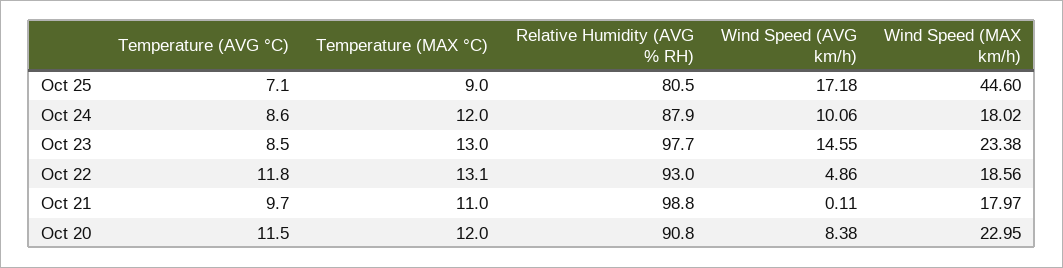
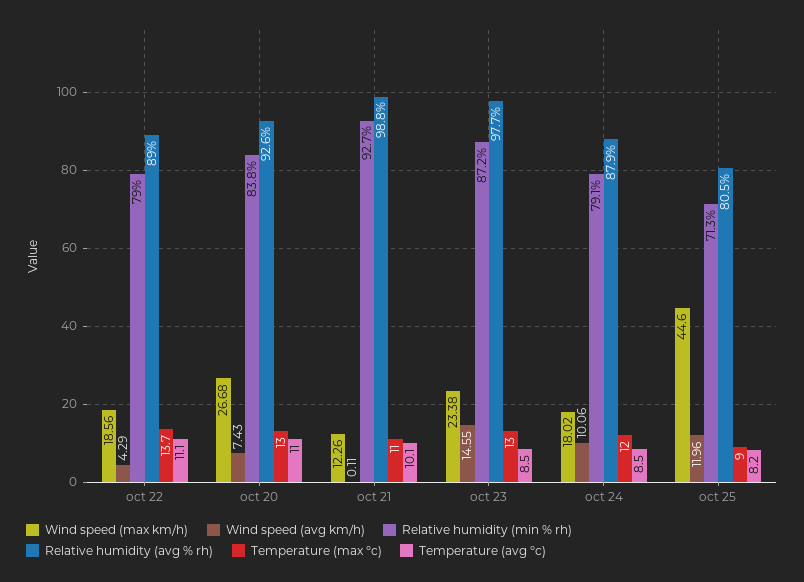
  {
    "Temperature (AVG °C)": {
-     "Oct 25": 7.1,
+     "Oct 25": 8.2,
-     "Oct 24": 8.6,
+     "Oct 24": 8.5,
      "Oct 23": 8.5,
-     "Oct 22": 11.8,
+     "Oct 22": 11.1,
-     "Oct 21": 9.7,
+     "Oct 21": 10.1,
-     "Oct 20": 11.5
+     "Oct 20": 11
    },
    "Temperature (MAX °C)": {
      "Oct 25": 9,
      "Oct 24": 12,
      "Oct 23": 13,
-     "Oct 22": 13.1,
+     "Oct 22": 13.7,
      "Oct 21": 11,
-     "Oct 20": 12
+     "Oct 20": 13
    },
    "Relative Humidity (AVG % RH)": {
      "Oct 25": 80.5,
      "Oct 24": 87.9,
      "Oct 23": 97.7,
-     "Oct 22": 93,
+     "Oct 22": 89,
      "Oct 21": 98.8,
-     "Oct 20": 90.8
+     "Oct 20": 92.6
    },
    "Wind Speed (AVG km/h)": {
-     "Oct 25": 17.18,
+     "Oct 25": 11.96,
      "Oct 24": 10.06,
      "Oct 23": 14.55,
-     "Oct 22": 4.86,
+     "Oct 22": 4.29,
      "Oct 21": 0.11,
-     "Oct 20": 8.38
+     "Oct 20": 7.43
    },
    "Wind Speed (MAX km/h)": {
      "Oct 25": 44.6,
      "Oct 24": 18.02,
      "Oct 23": 23.38,
      "Oct 22": 18.56,
-     "Oct 21": 17.97,
+     "Oct 21": 12.26,
-     "Oct 20": 22.95
+     "Oct 20": 26.68
-   }
+   },
+   "Relative humidity (min % rh)": {
+     "Oct 22": 79,
+     "Oct 20": 83.8,
+     "Oct 21": 92.7,
+     "Oct 23": 87.2,
+     "Oct 24": 79.1,
+     "Oct 25": 71.3
+   }
  }

